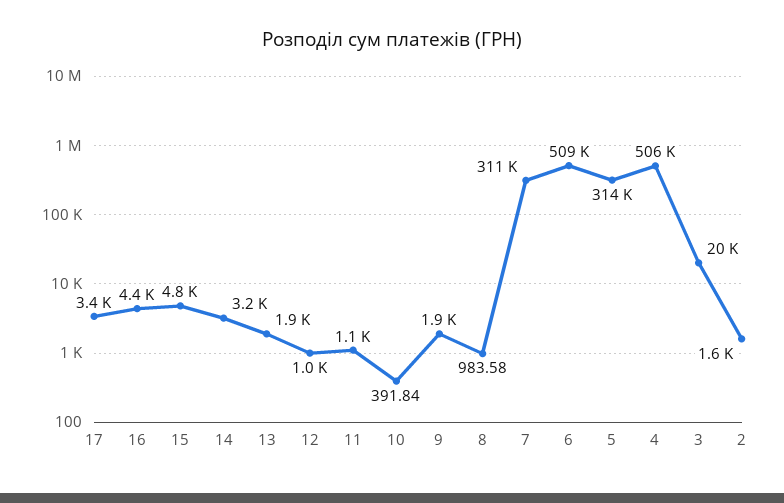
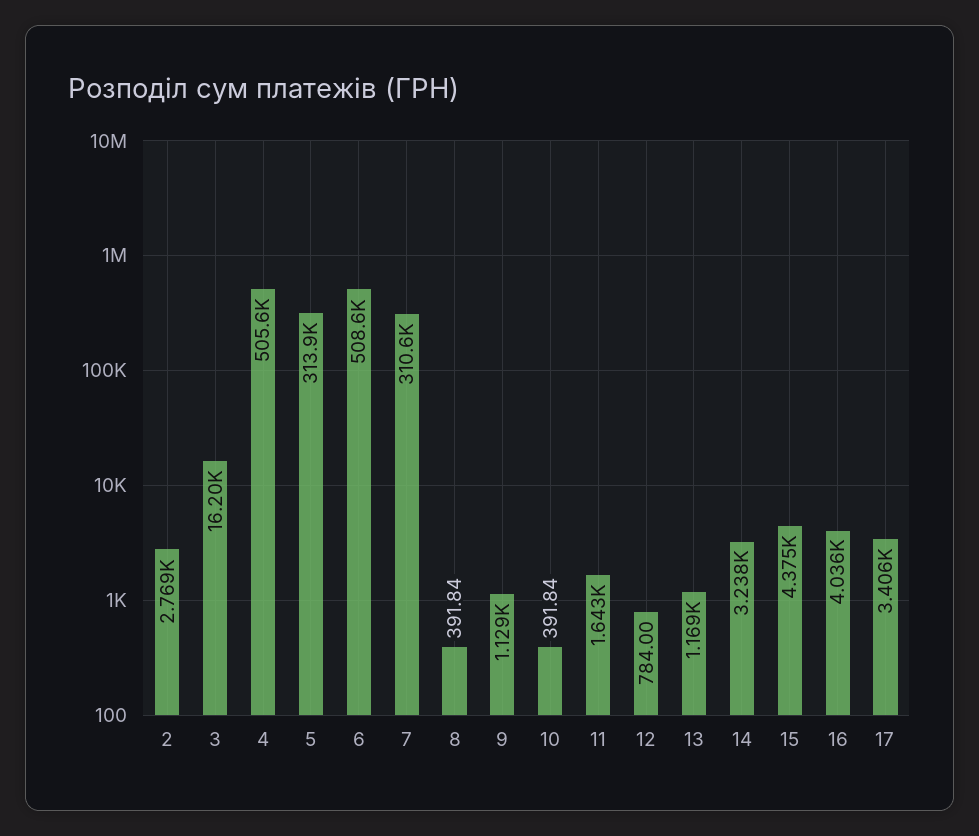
  {
    "17": 3406,
-   "16": 4400,
+   "16": 4036,
-   "15": 4800,
+   "15": 4375,
    "14": 3238,
-   "13": 1900,
+   "13": 1169,
-   "12": 1000,
+   "12": 784,
-   "11": 1100,
+   "11": 1643,
    "10": 391.84,
-   "9": 1900,
+   "9": 1129,
-   "8": 983.58,
+   "8": 391.84,
    "7": 310600,
    "6": 508600,
    "5": 313900,
    "4": 505600,
-   "3": 20000,
+   "3": 16200,
-   "2": 1600
+   "2": 2769
  }

